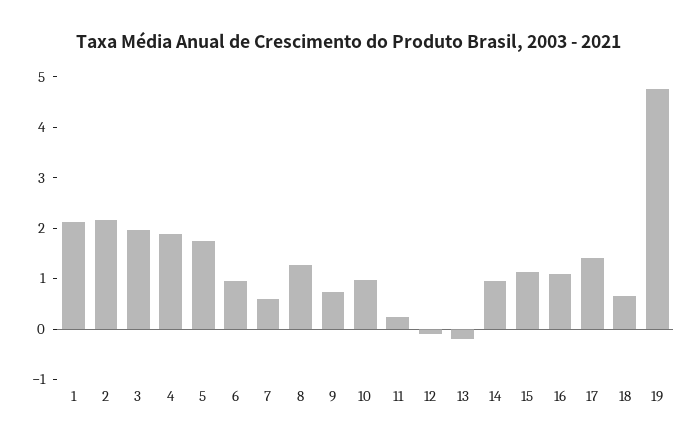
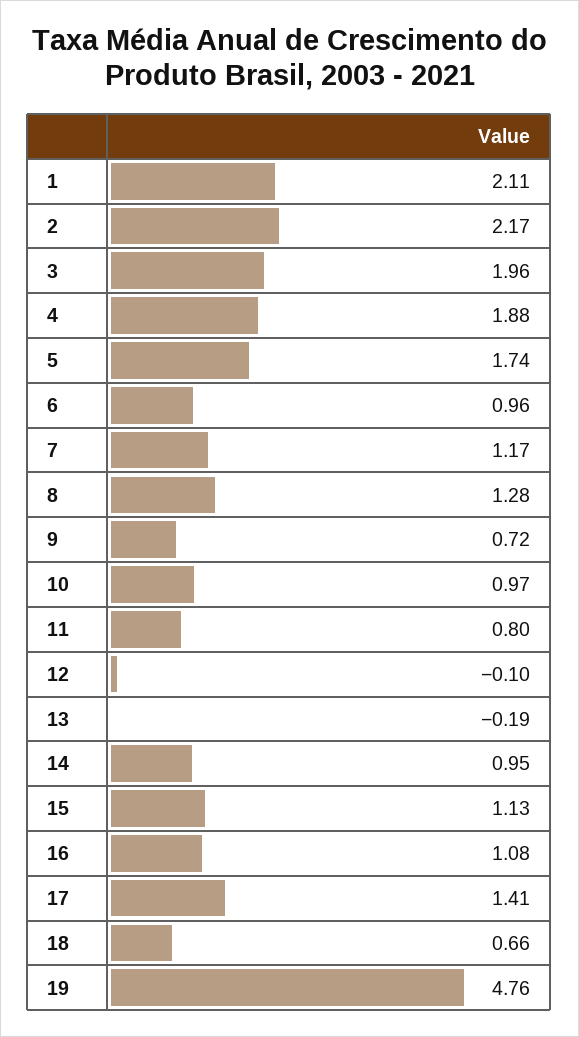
  {
    "1": 2.11,
    "2": 2.17,
    "3": 1.96,
    "4": 1.88,
    "5": 1.74,
    "6": 0.96,
-   "7": 0.6,
+   "7": 1.17,
    "8": 1.28,
    "9": 0.72,
    "10": 0.97,
-   "11": 0.2,
+   "11": 0.8,
    "12": -0.1,
    "13": -0.19,
    "14": 0.95,
    "15": 1.13,
    "16": 1.08,
    "17": 1.41,
    "18": 0.66,
    "19": 4.76
  }

